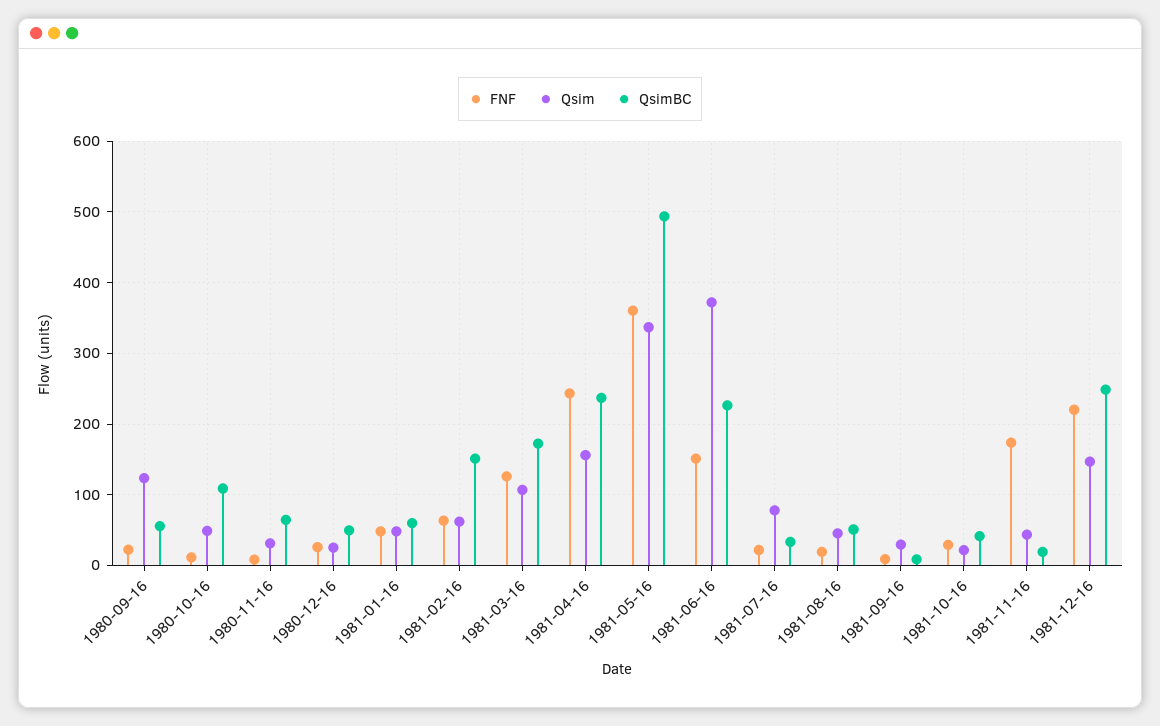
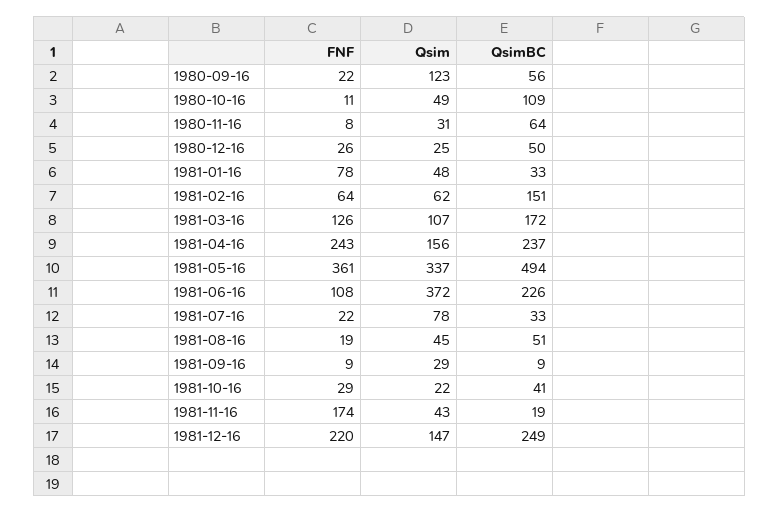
  {
    "FNF": {
      "1980-09-16": 22,
      "1980-10-16": 11,
      "1980-11-16": 8,
      "1980-12-16": 26,
-     "1981-01-16": 50,
+     "1981-01-16": 78,
      "1981-02-16": 64,
      "1981-03-16": 126,
      "1981-04-16": 243,
      "1981-05-16": 361,
-     "1981-06-16": 150,
+     "1981-06-16": 108,
      "1981-07-16": 22,
      "1981-08-16": 19,
      "1981-09-16": 9,
      "1981-10-16": 29,
      "1981-11-16": 174,
      "1981-12-16": 220
    },
    "Qsim": {
      "1980-09-16": 123,
      "1980-10-16": 49,
      "1980-11-16": 31,
      "1980-12-16": 25,
      "1981-01-16": 48,
      "1981-02-16": 62,
      "1981-03-16": 107,
      "1981-04-16": 156,
      "1981-05-16": 337,
      "1981-06-16": 372,
      "1981-07-16": 78,
      "1981-08-16": 45,
      "1981-09-16": 29,
      "1981-10-16": 22,
      "1981-11-16": 43,
      "1981-12-16": 147
    },
    "QsimBC": {
      "1980-09-16": 56,
      "1980-10-16": 109,
      "1980-11-16": 64,
      "1980-12-16": 50,
-     "1981-01-16": 60,
+     "1981-01-16": 33,
      "1981-02-16": 151,
      "1981-03-16": 172,
      "1981-04-16": 237,
      "1981-05-16": 494,
      "1981-06-16": 226,
      "1981-07-16": 33,
      "1981-08-16": 51,
      "1981-09-16": 9,
      "1981-10-16": 41,
      "1981-11-16": 19,
      "1981-12-16": 249
    }
  }

